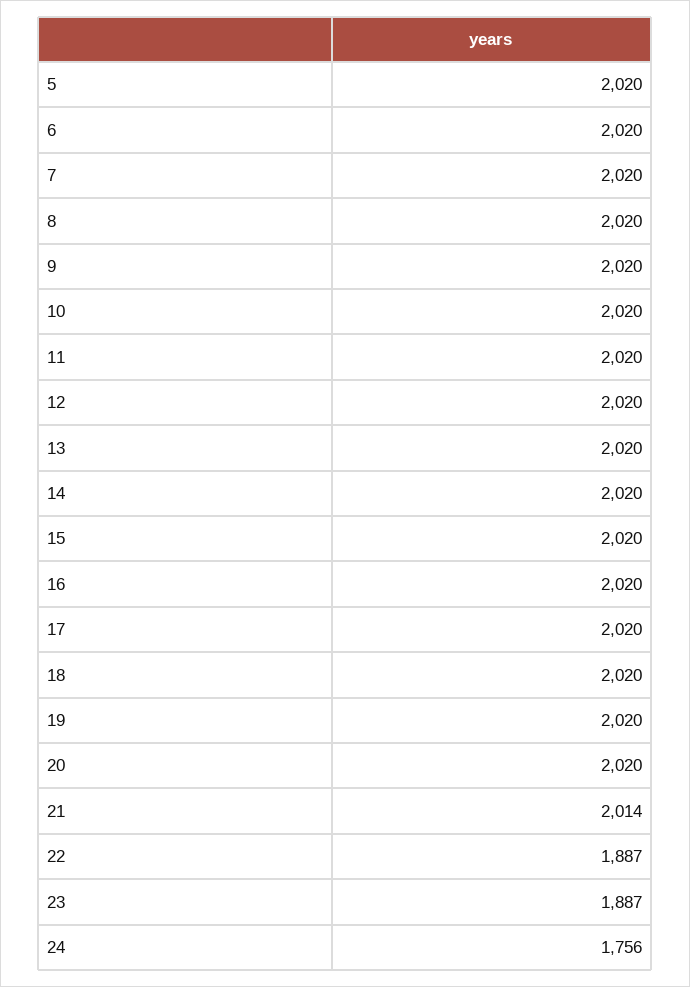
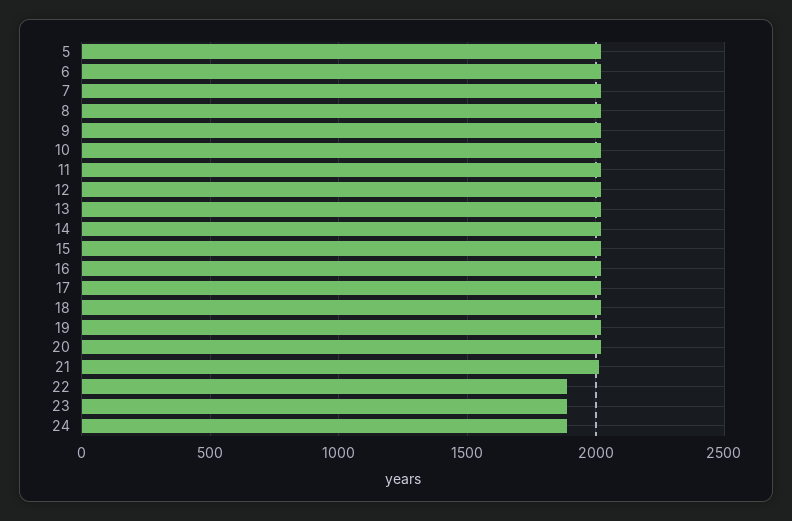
  {
    "5": 2020,
    "6": 2020,
    "7": 2020,
    "8": 2020,
    "9": 2020,
    "10": 2020,
    "11": 2020,
    "12": 2020,
    "13": 2020,
    "14": 2020,
    "15": 2020,
    "16": 2020,
    "17": 2020,
    "18": 2020,
    "19": 2020,
    "20": 2020,
    "21": 2014,
    "22": 1887,
    "23": 1887,
-   "24": 1756
+   "24": 1900
  }

